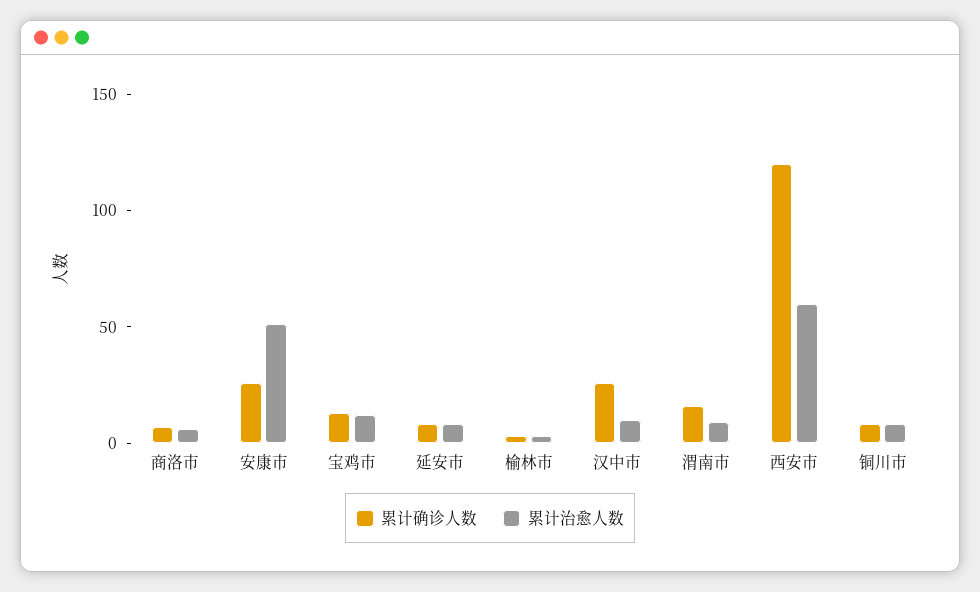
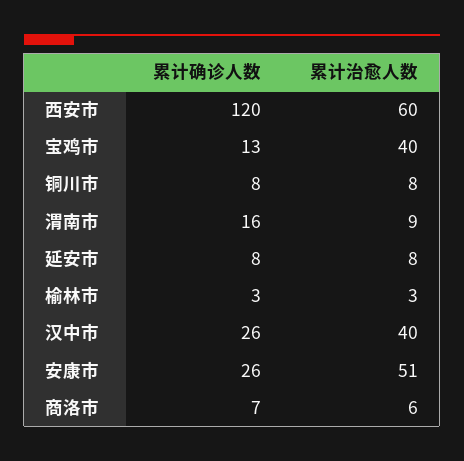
  {
    "累计确诊人数": {
      "商洛市": 7,
      "安康市": 26,
      "宝鸡市": 13,
      "延安市": 8,
      "榆林市": 3,
      "汉中市": 26,
      "渭南市": 16,
      "西安市": 120,
      "铜川市": 8
    },
    "累计治愈人数": {
      "商洛市": 6,
      "安康市": 51,
-     "宝鸡市": 10,
+     "宝鸡市": 40,
      "延安市": 8,
      "榆林市": 3,
-     "汉中市": 10,
+     "汉中市": 40,
      "渭南市": 9,
      "西安市": 60,
      "铜川市": 8
    }
  }

